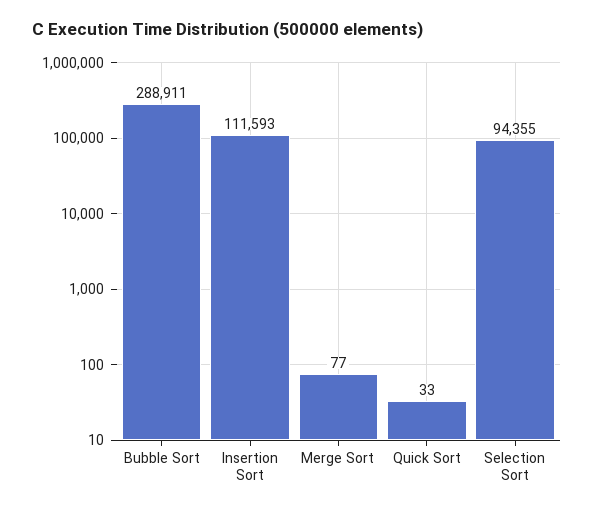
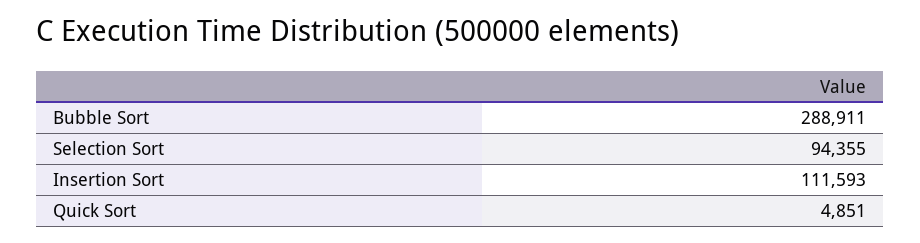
  {
    "Bubble Sort": 288911,
    "Insertion Sort": 111593,
-   "Merge Sort": 77,
-   "Quick Sort": 33,
+   "Quick Sort": 4851,
    "Selection Sort": 94355
  }

